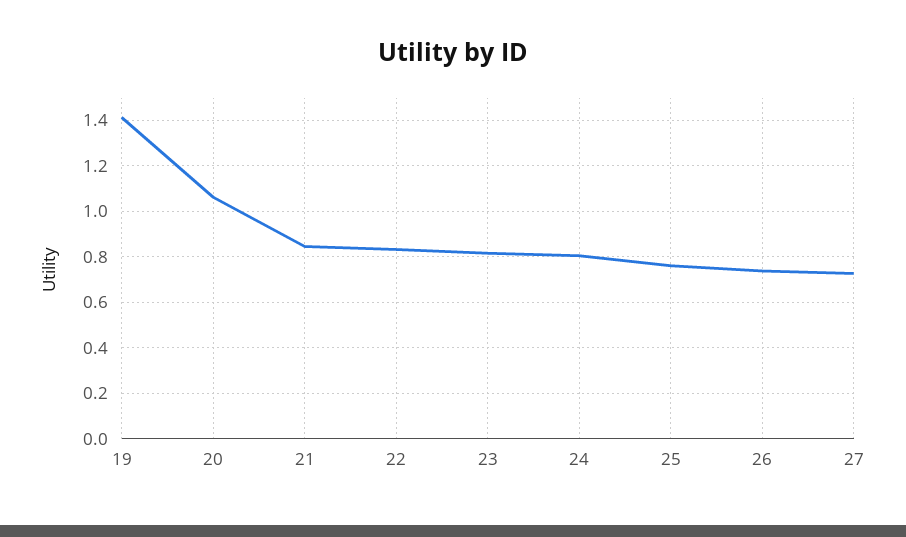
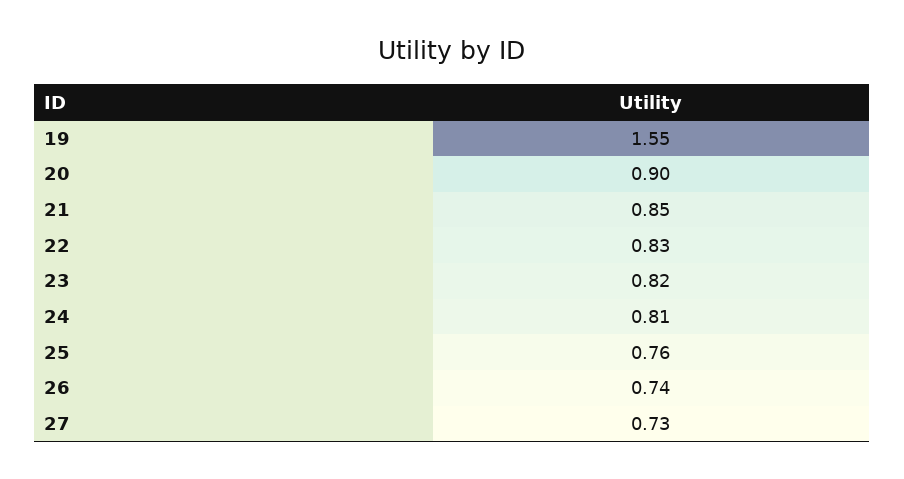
  {
-   "19": 1.4,
+   "19": 1.55,
-   "20": 1.05,
+   "20": 0.9,
    "21": 0.85,
    "22": 0.83,
    "23": 0.82,
    "24": 0.81,
    "25": 0.76,
    "26": 0.74,
    "27": 0.73
  }

